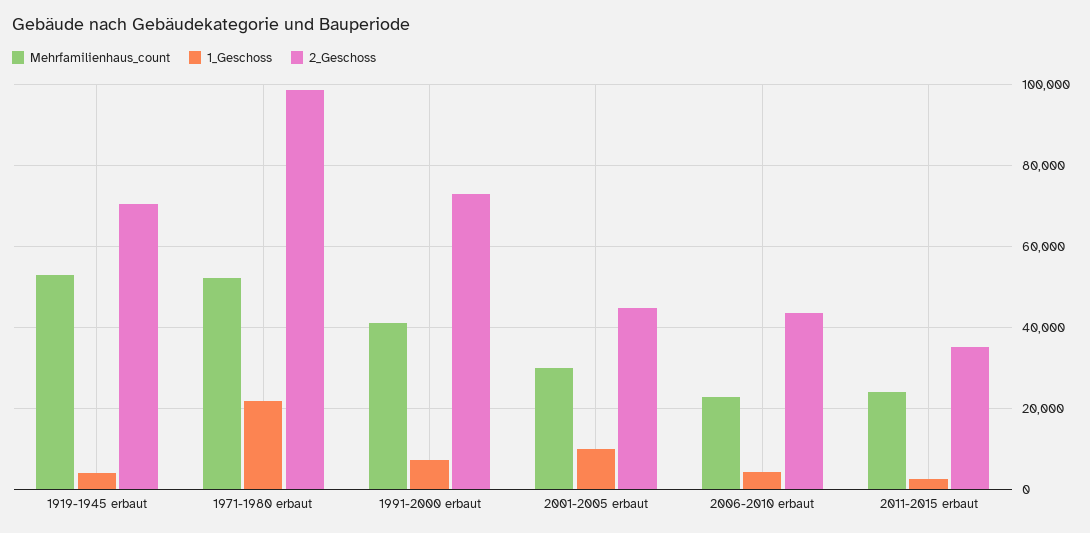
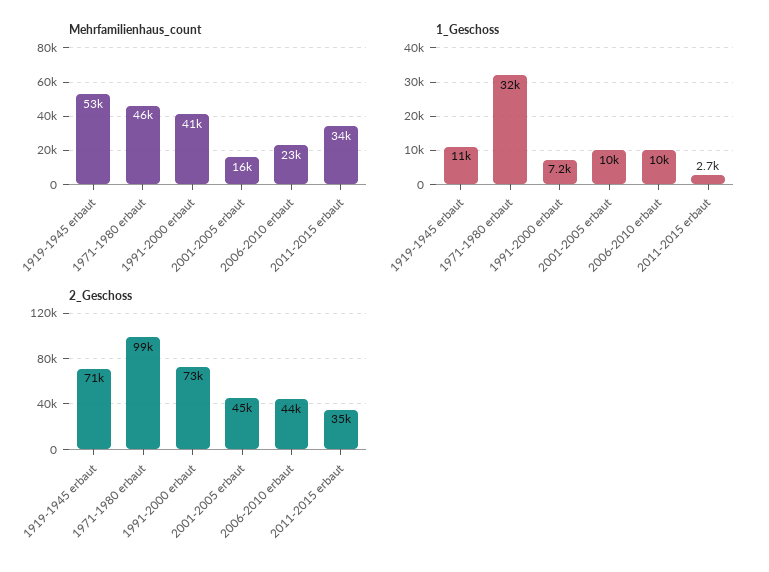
  {
    "Mehrfamilienhaus_count": {
      "1919-1945 erbaut": 53000,
-     "1971-1980 erbaut": 52000,
+     "1971-1980 erbaut": 46000,
      "1991-2000 erbaut": 41000,
-     "2001-2005 erbaut": 30000,
+     "2001-2005 erbaut": 16000,
      "2006-2010 erbaut": 23000,
-     "2011-2015 erbaut": 24000
+     "2011-2015 erbaut": 34000
    },
    "1_Geschoss": {
-     "1919-1945 erbaut": 4000,
+     "1919-1945 erbaut": 11000,
-     "1971-1980 erbaut": 22000,
+     "1971-1980 erbaut": 32000,
      "1991-2000 erbaut": 7200,
      "2001-2005 erbaut": 10000,
-     "2006-2010 erbaut": 4000,
+     "2006-2010 erbaut": 10000,
      "2011-2015 erbaut": 2700
    },
    "2_Geschoss": {
      "1919-1945 erbaut": 71000,
      "1971-1980 erbaut": 99000,
      "1991-2000 erbaut": 73000,
      "2001-2005 erbaut": 45000,
      "2006-2010 erbaut": 44000,
      "2011-2015 erbaut": 35000
    }
  }

